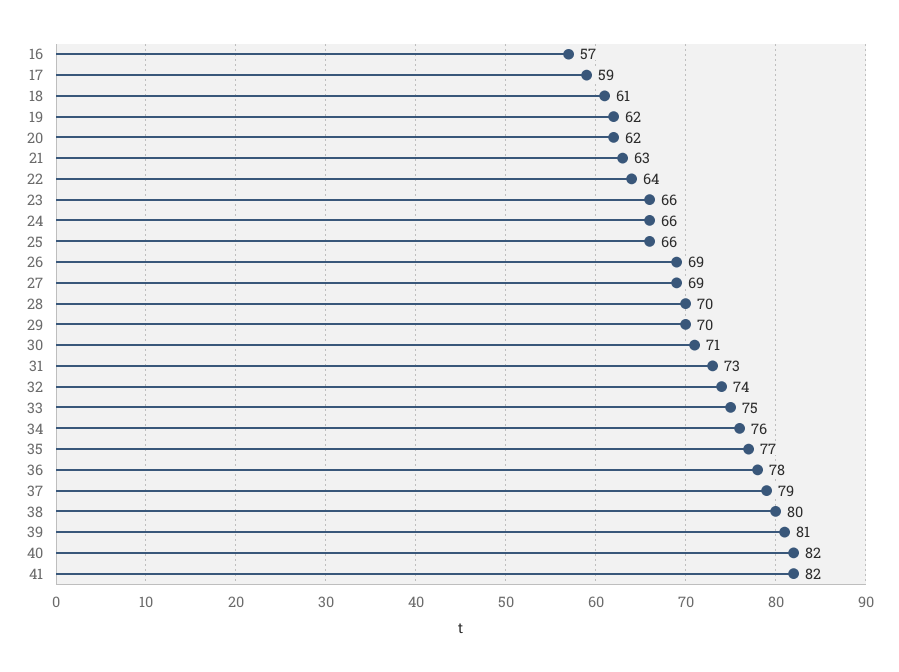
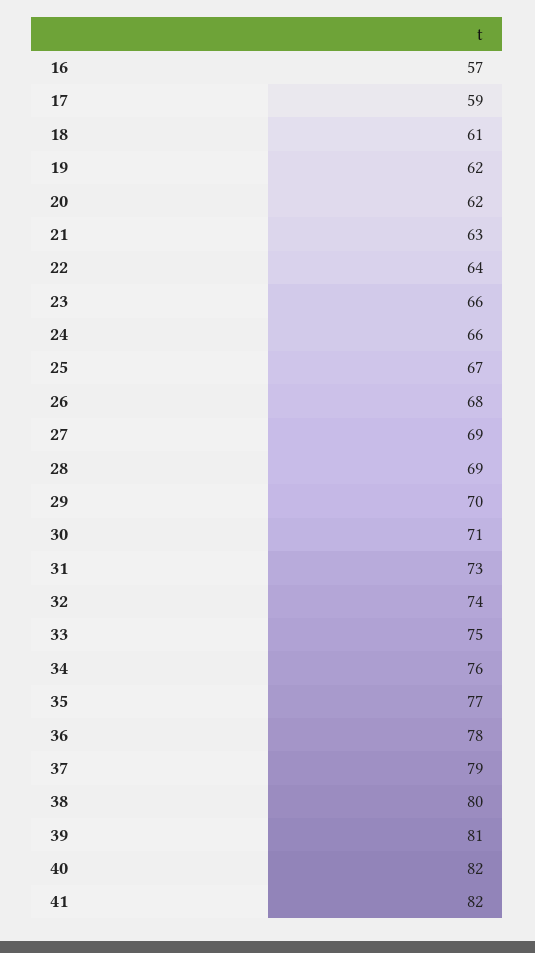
  {
    "16": 57,
    "17": 59,
    "18": 61,
    "19": 62,
    "20": 62,
    "21": 63,
    "22": 64,
    "23": 66,
    "24": 66,
-   "25": 66,
+   "25": 67,
-   "26": 69,
+   "26": 68,
    "27": 69,
-   "28": 70,
+   "28": 69,
    "29": 70,
    "30": 71,
    "31": 73,
    "32": 74,
    "33": 75,
    "34": 76,
    "35": 77,
    "36": 78,
    "37": 79,
    "38": 80,
    "39": 81,
    "40": 82,
    "41": 82
  }

